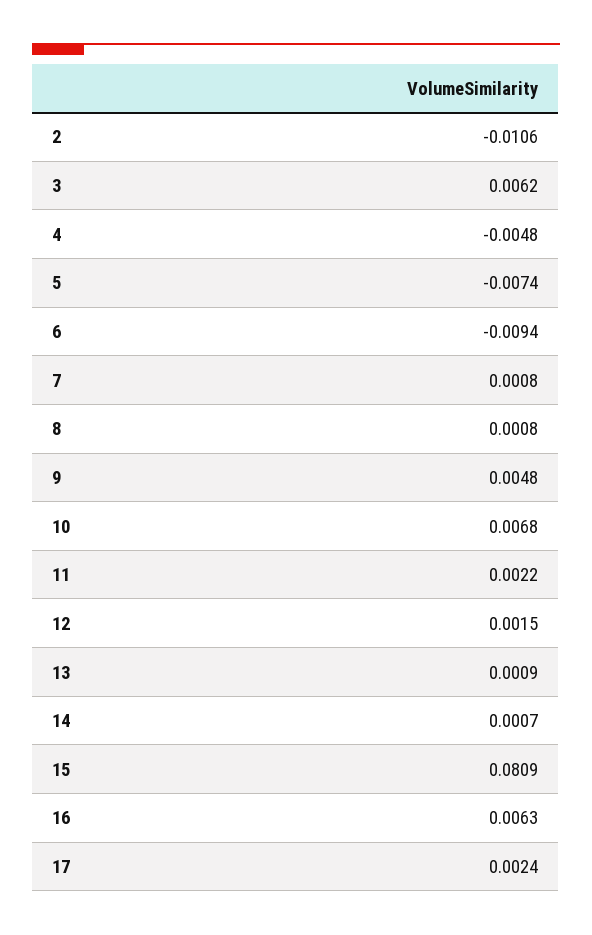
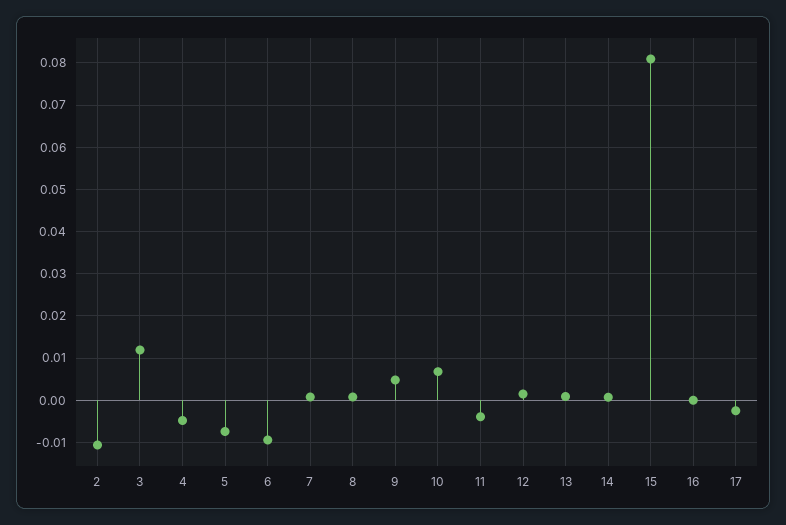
  {
    "2": -0.0106,
-   "3": 0.0062,
+   "3": 0.012,
    "4": -0.0048,
    "5": -0.0074,
    "6": -0.0094,
    "7": 0.0008,
    "8": 0.0008,
    "9": 0.0048,
    "10": 0.0068,
-   "11": 0.0022,
+   "11": -0.004,
    "12": 0.0015,
    "13": 0.0009,
    "14": 0.0007,
    "15": 0.0809,
-   "16": 0.0063,
+   "16": 0,
-   "17": 0.0024
+   "17": -0.002
  }

